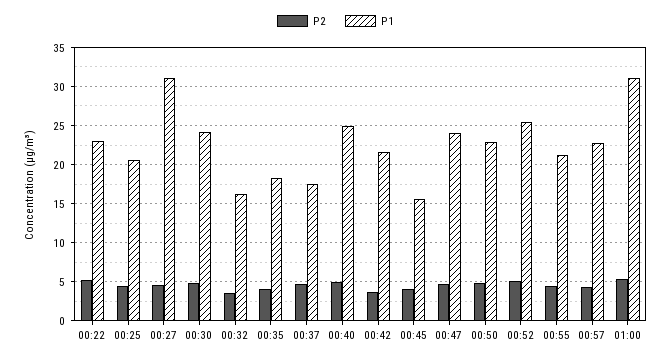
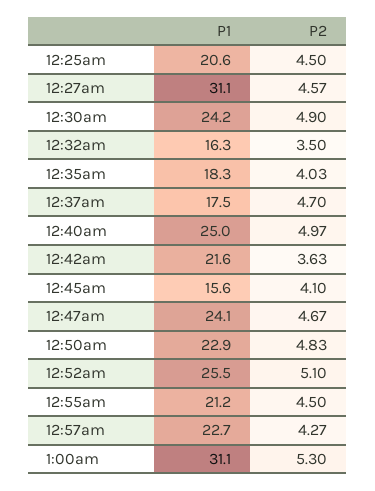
  {
    "P2": {
-     "00:22": 5,
      "00:25": 4.5,
      "00:27": 4.57,
      "00:30": 4.9,
      "00:32": 3.5,
      "00:35": 4.03,
      "00:37": 4.7,
      "00:40": 4.97,
      "00:42": 3.63,
      "00:45": 4.1,
      "00:47": 4.67,
      "00:50": 4.83,
      "00:52": 5.1,
      "00:55": 4.5,
      "00:57": 4.27,
      "01:00": 5.3
    },
    "P1": {
-     "00:22": 23,
      "00:25": 20.6,
      "00:27": 31.1,
      "00:30": 24.2,
      "00:32": 16.3,
      "00:35": 18.3,
      "00:37": 17.5,
      "00:40": 25,
      "00:42": 21.6,
      "00:45": 15.6,
      "00:47": 24.1,
      "00:50": 22.9,
      "00:52": 25.5,
      "00:55": 21.2,
      "00:57": 22.7,
      "01:00": 31.1
    }
  }

